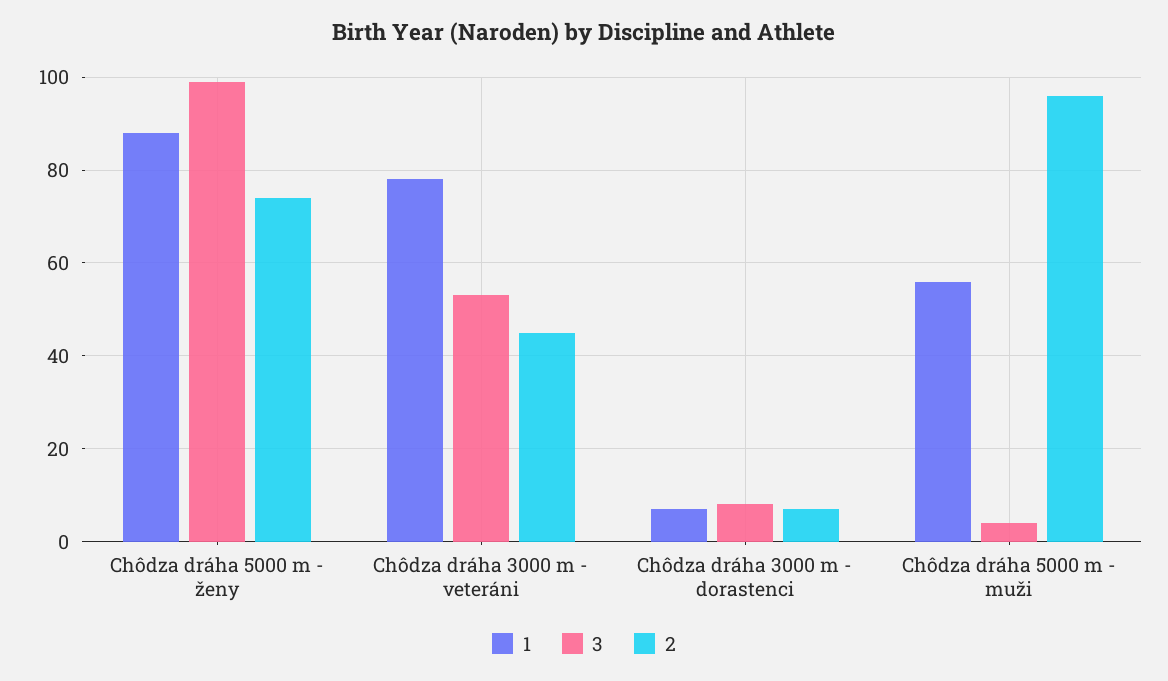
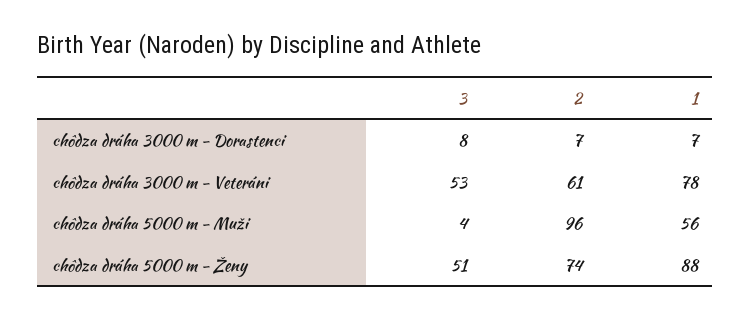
  {
    "1": {
      "Chôdza dráha 5000 m - ženy": 88,
      "Chôdza dráha 3000 m - veteráni": 78,
      "Chôdza dráha 3000 m - dorastenci": 7,
      "Chôdza dráha 5000 m - muži": 56
    },
    "3": {
-     "Chôdza dráha 5000 m - ženy": 100,
+     "Chôdza dráha 5000 m - ženy": 51,
      "Chôdza dráha 3000 m - veteráni": 53,
      "Chôdza dráha 3000 m - dorastenci": 8,
      "Chôdza dráha 5000 m - muži": 4
    },
    "2": {
      "Chôdza dráha 5000 m - ženy": 74,
-     "Chôdza dráha 3000 m - veteráni": 45,
+     "Chôdza dráha 3000 m - veteráni": 61,
      "Chôdza dráha 3000 m - dorastenci": 7,
      "Chôdza dráha 5000 m - muži": 96
    }
  }

